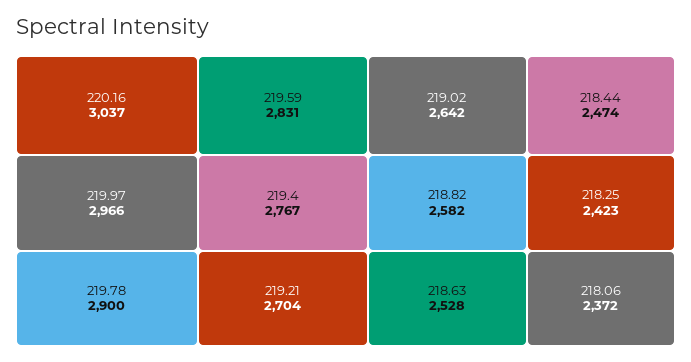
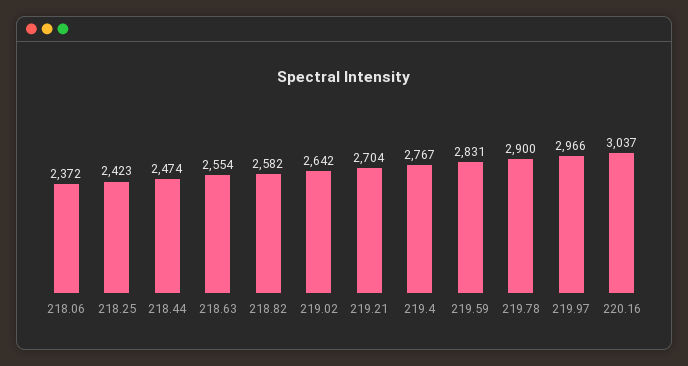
  {
    "220.16": 3037,
    "219.97": 2966,
    "219.78": 2900,
    "219.59": 2831,
    "219.4": 2767,
    "219.21": 2704,
    "219.02": 2642,
    "218.82": 2582,
-   "218.63": 2528,
+   "218.63": 2554,
    "218.44": 2474,
    "218.25": 2423,
    "218.06": 2372
  }

